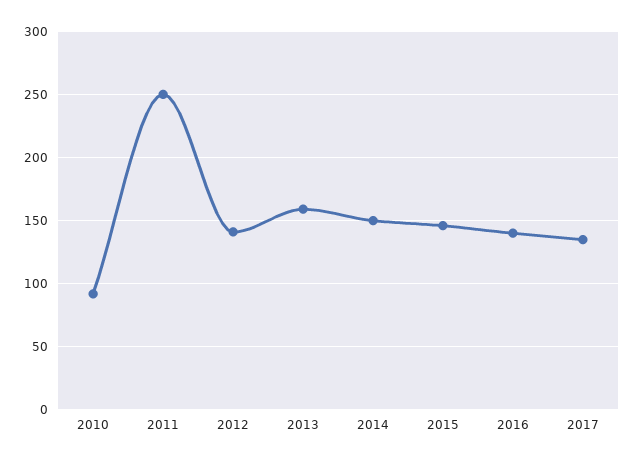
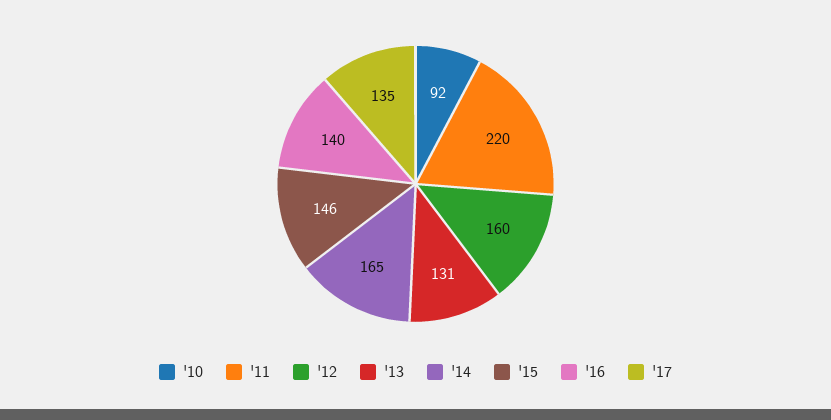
  {
    "2010": 92,
-   "2011": 250,
+   "2011": 220,
-   "2012": 140,
+   "2012": 160,
-   "2013": 160,
+   "2013": 131,
-   "2014": 150,
+   "2014": 165,
    "2015": 146,
    "2016": 140,
    "2017": 135
  }

